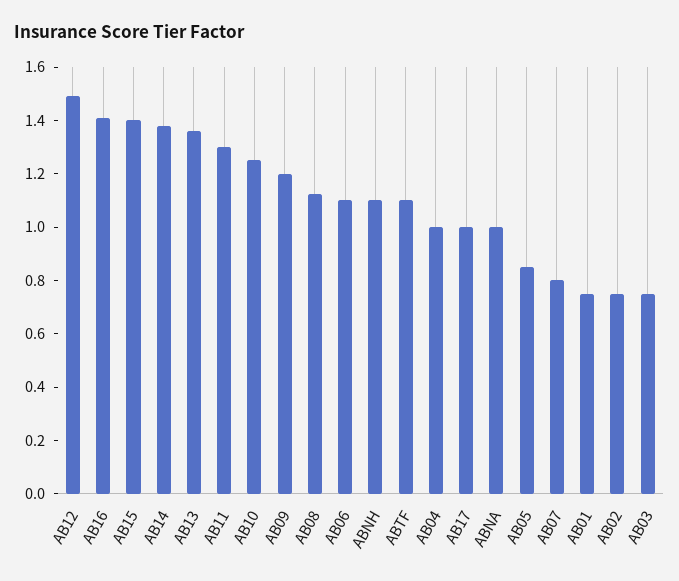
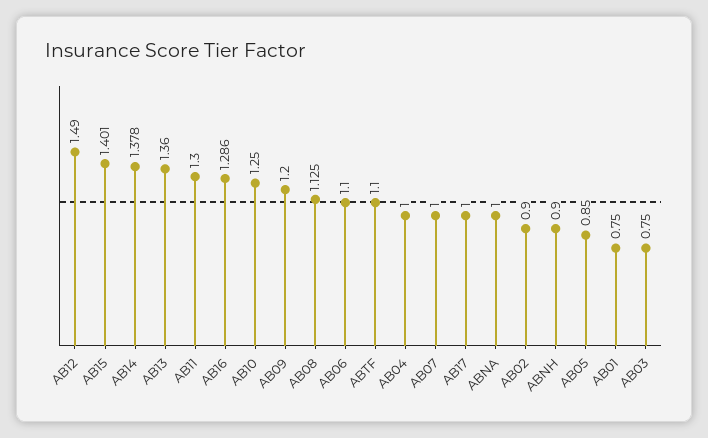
  {
    "AB12": 1.49,
-   "AB16": 1.4,
+   "AB16": 1.286,
    "AB15": 1.401,
    "AB14": 1.378,
    "AB13": 1.36,
    "AB11": 1.3,
    "AB10": 1.25,
    "AB09": 1.2,
    "AB08": 1.125,
    "AB06": 1.1,
-   "ABNH": 1.1,
+   "ABNH": 0.9,
    "ABTF": 1.1,
    "AB04": 1,
    "AB17": 1,
    "ABNA": 1,
    "AB05": 0.85,
-   "AB07": 0.8,
+   "AB07": 1,
    "AB01": 0.75,
-   "AB02": 0.75,
+   "AB02": 0.9,
    "AB03": 0.75
  }

